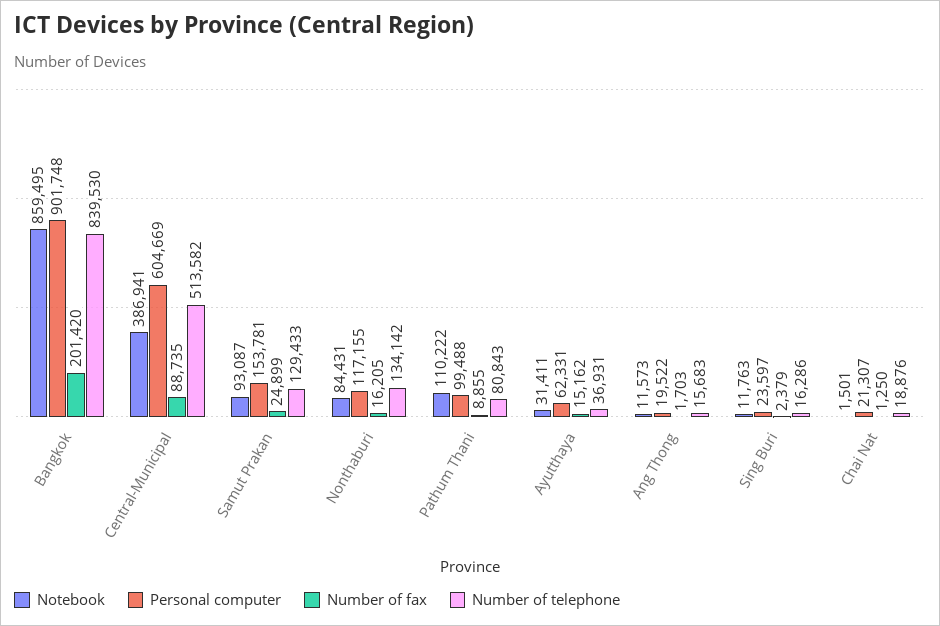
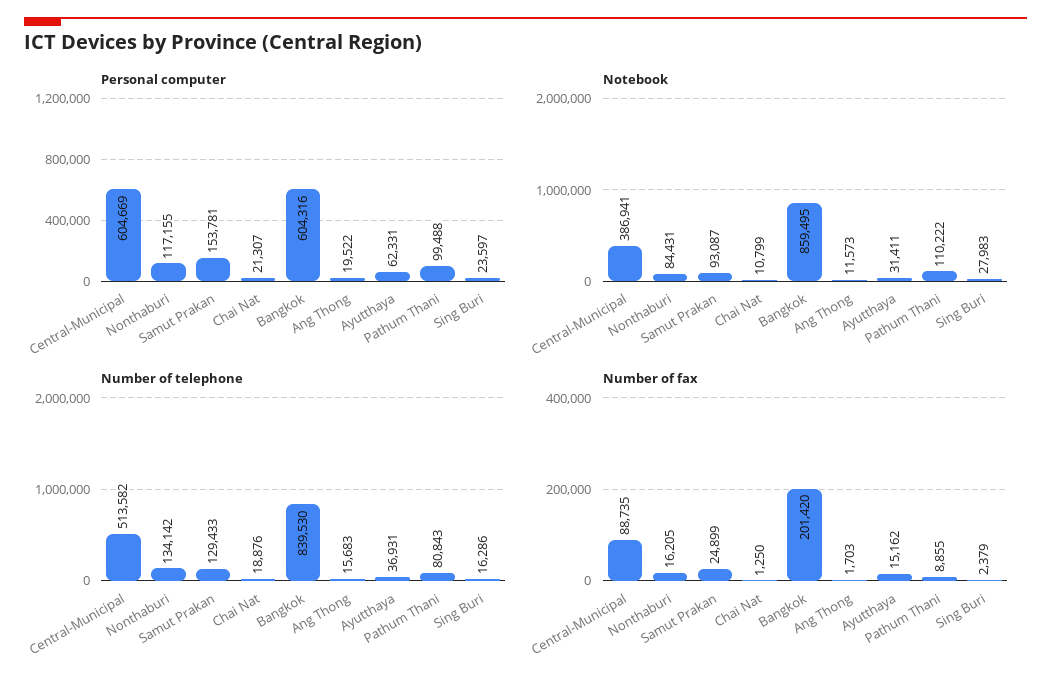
  {
    "Notebook": {
      "Bangkok": 859495,
      "Central-Municipal": 386941,
      "Samut Prakan": 93087,
      "Nonthaburi": 84431,
      "Pathum Thani": 110222,
      "Ayutthaya": 31411,
      "Ang Thong": 11573,
-     "Sing Buri": 11763,
+     "Sing Buri": 27983,
-     "Chai Nat": 1501
+     "Chai Nat": 10799
    },
    "Personal computer": {
-     "Bangkok": 901748,
+     "Bangkok": 604316,
      "Central-Municipal": 604669,
      "Samut Prakan": 153781,
      "Nonthaburi": 117155,
      "Pathum Thani": 99488,
      "Ayutthaya": 62331,
      "Ang Thong": 19522,
      "Sing Buri": 23597,
      "Chai Nat": 21307
    },
    "Number of fax": {
      "Bangkok": 201420,
      "Central-Municipal": 88735,
      "Samut Prakan": 24899,
      "Nonthaburi": 16205,
      "Pathum Thani": 8855,
      "Ayutthaya": 15162,
      "Ang Thong": 1703,
      "Sing Buri": 2379,
      "Chai Nat": 1250
    },
    "Number of telephone": {
      "Bangkok": 839530,
      "Central-Municipal": 513582,
      "Samut Prakan": 129433,
      "Nonthaburi": 134142,
      "Pathum Thani": 80843,
      "Ayutthaya": 36931,
      "Ang Thong": 15683,
      "Sing Buri": 16286,
      "Chai Nat": 18876
    }
  }

